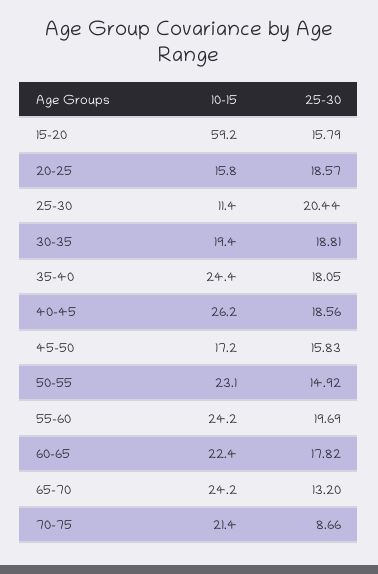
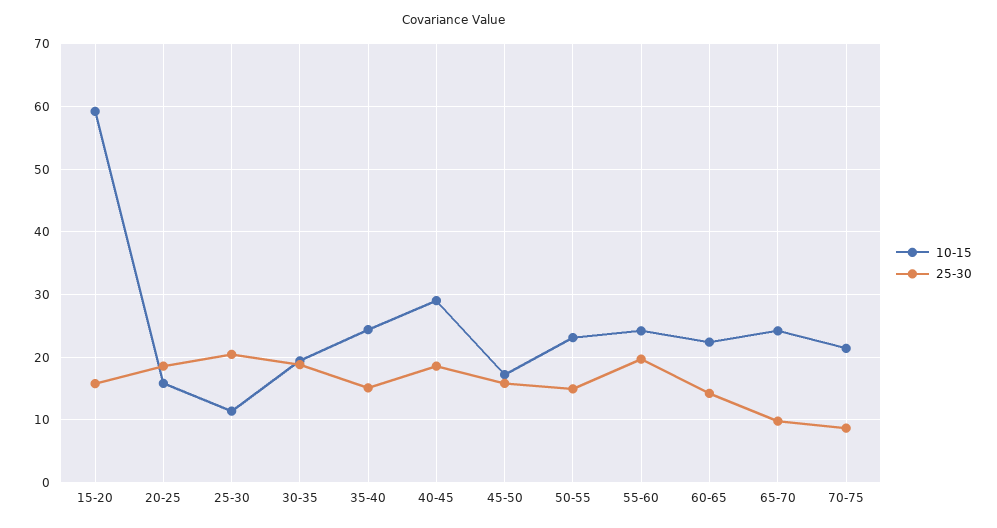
  {
    "10-15": {
      "15-20": 59.2,
      "20-25": 15.8,
      "25-30": 11.4,
      "30-35": 19.4,
      "35-40": 24.4,
-     "40-45": 26.2,
+     "40-45": 29,
      "45-50": 17.2,
      "50-55": 23.1,
      "55-60": 24.2,
      "60-65": 22.4,
      "65-70": 24.2,
      "70-75": 21.4
    },
    "25-30": {
      "15-20": 15.79,
      "20-25": 18.57,
      "25-30": 20.44,
      "30-35": 18.81,
-     "35-40": 18.05,
+     "35-40": 15,
      "40-45": 18.56,
      "45-50": 15.83,
      "50-55": 14.92,
      "55-60": 19.69,
-     "60-65": 17.82,
+     "60-65": 14,
-     "65-70": 13.2,
+     "65-70": 10,
      "70-75": 8.66
    }
  }

